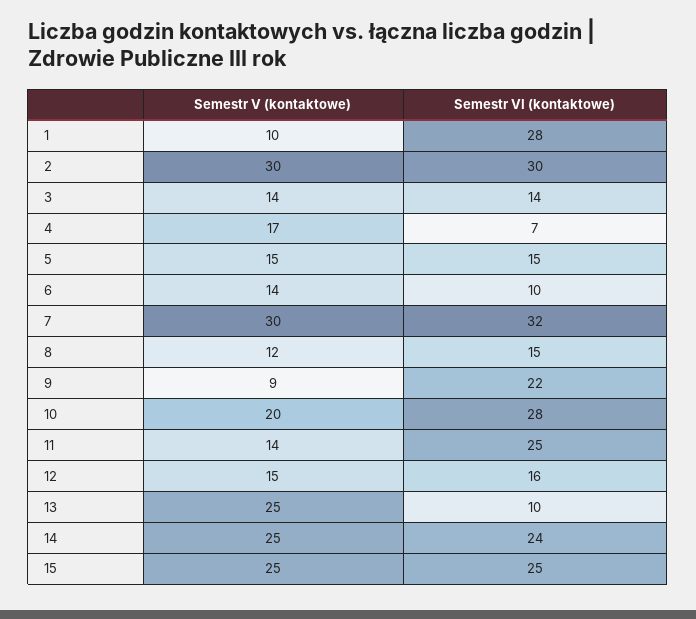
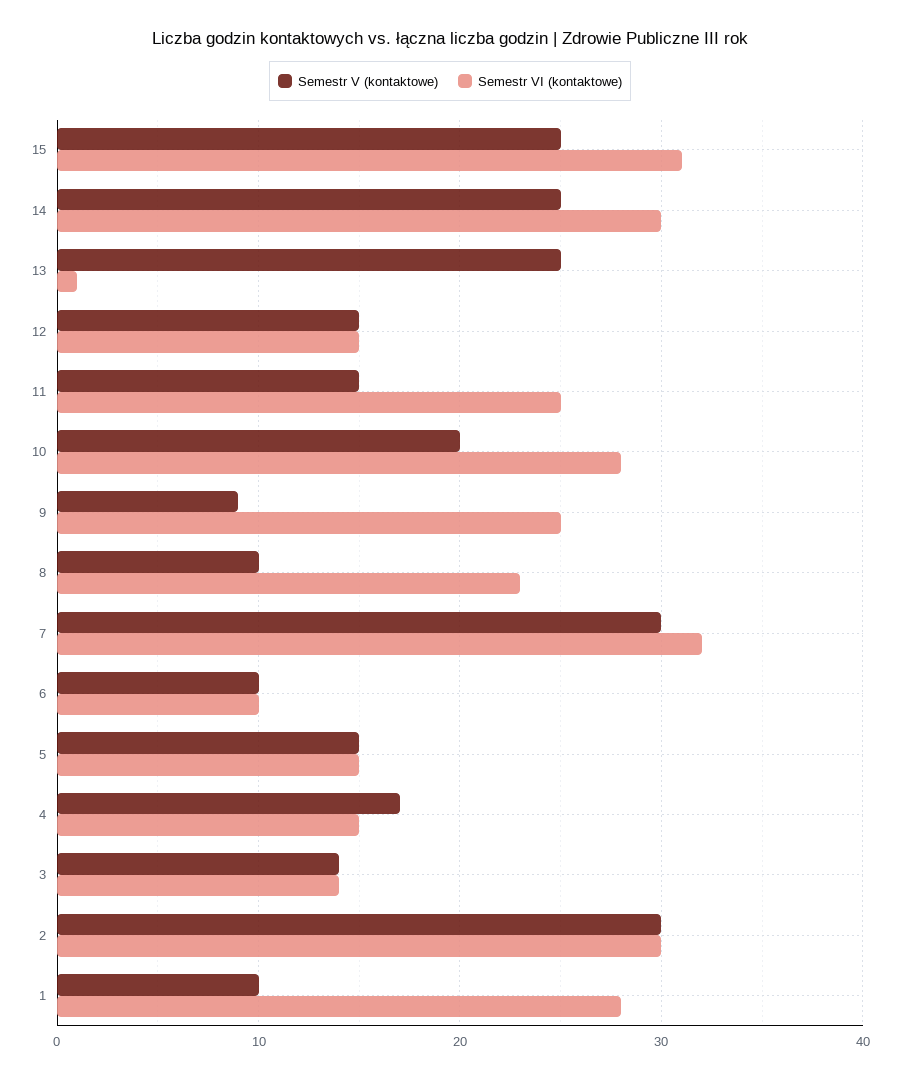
  {
    "Semestr V (kontaktowe)": {
      "1": 10,
      "2": 30,
      "3": 14,
      "4": 17,
      "5": 15,
-     "6": 14,
+     "6": 10,
      "7": 30,
-     "8": 12,
+     "8": 10,
      "9": 9,
      "10": 20,
-     "11": 14,
+     "11": 15,
      "12": 15,
      "13": 25,
      "14": 25,
      "15": 25
    },
    "Semestr VI (kontaktowe)": {
      "1": 28,
      "2": 30,
      "3": 14,
-     "4": 7,
+     "4": 15,
      "5": 15,
      "6": 10,
      "7": 32,
-     "8": 15,
+     "8": 23,
-     "9": 22,
+     "9": 25,
      "10": 28,
      "11": 25,
-     "12": 16,
+     "12": 15,
-     "13": 10,
+     "13": 1,
-     "14": 24,
+     "14": 30,
-     "15": 25
+     "15": 31
    }
  }

